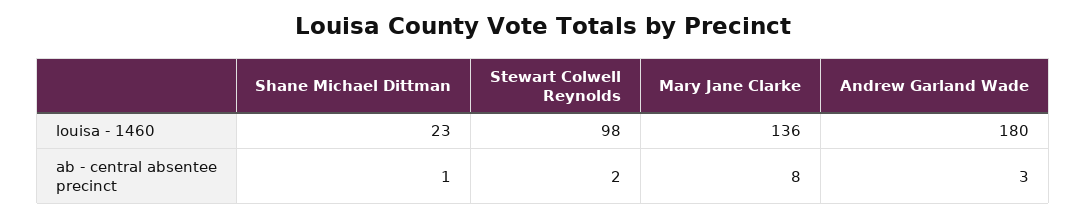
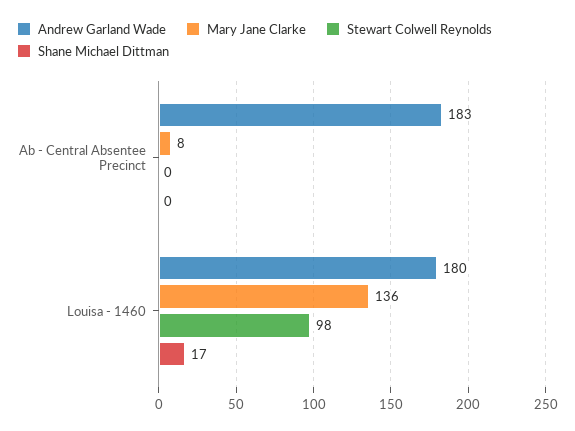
  {
    "Shane Michael Dittman": {
-     "louisa - 1460": 23,
+     "louisa - 1460": 17,
-     "ab - central absentee precinct": 1
+     "ab - central absentee precinct": 0
    },
    "Stewart Colwell Reynolds": {
      "louisa - 1460": 98,
-     "ab - central absentee precinct": 2
+     "ab - central absentee precinct": 0
    },
    "Mary Jane Clarke": {
      "louisa - 1460": 136,
      "ab - central absentee precinct": 8
    },
    "Andrew Garland Wade": {
      "louisa - 1460": 180,
-     "ab - central absentee precinct": 3
+     "ab - central absentee precinct": 183
    }
  }

